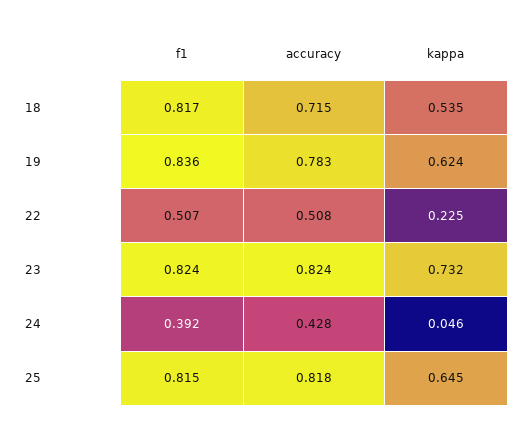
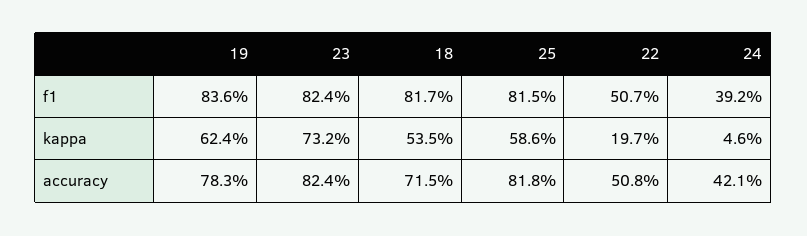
  {
    "f1": {
      "18": 0.817,
      "19": 0.836,
      "22": 0.507,
      "23": 0.824,
      "24": 0.392,
      "25": 0.815
    },
    "accuracy": {
      "18": 0.715,
      "19": 0.783,
      "22": 0.508,
      "23": 0.824,
-     "24": 0.428,
+     "24": 0.421,
      "25": 0.818
    },
    "kappa": {
      "18": 0.535,
      "19": 0.624,
-     "22": 0.225,
+     "22": 0.197,
      "23": 0.732,
      "24": 0.046,
-     "25": 0.645
+     "25": 0.586
    }
  }

